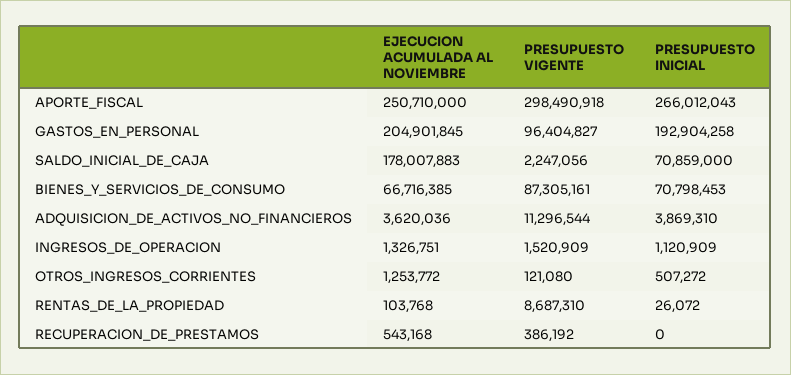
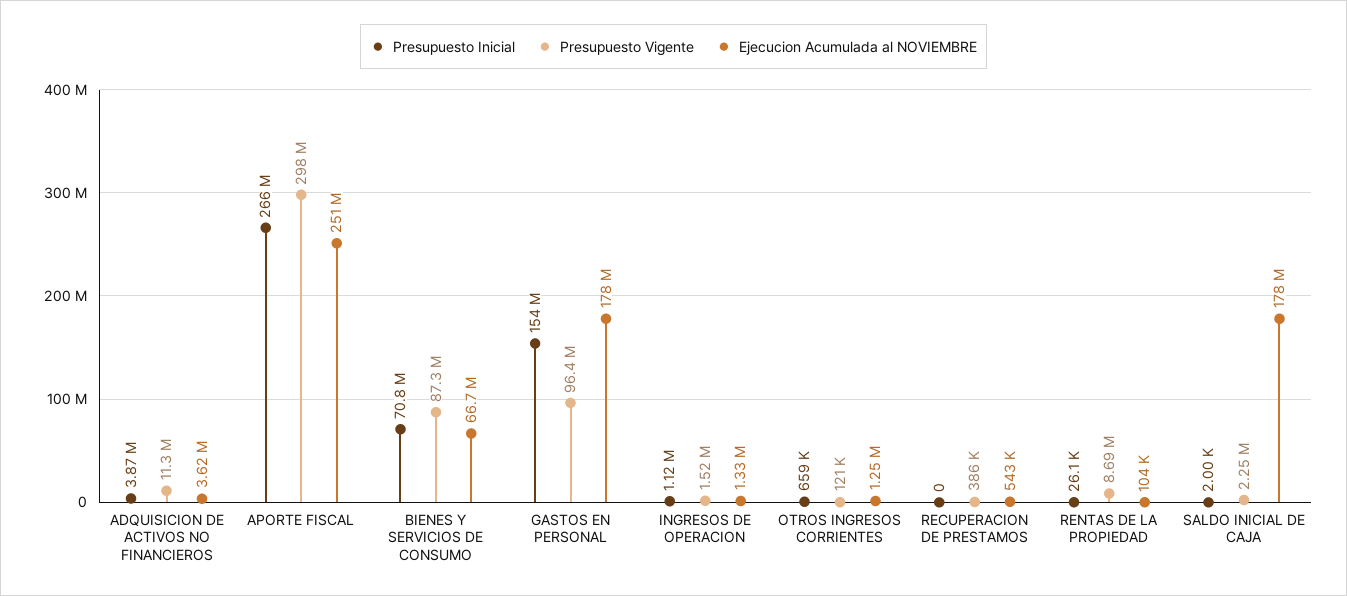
  {
    "EJECUCION ACUMULADA AL NOVIEMBRE": {
      "APORTE_FISCAL": 250710000,
-     "GASTOS_EN_PERSONAL": 204901845,
+     "GASTOS_EN_PERSONAL": 178000000,
      "SALDO_INICIAL_DE_CAJA": 178007883,
      "BIENES_Y_SERVICIOS_DE_CONSUMO": 66716385,
      "ADQUISICION_DE_ACTIVOS_NO_FINANCIEROS": 3620036,
      "INGRESOS_DE_OPERACION": 1326751,
      "OTROS_INGRESOS_CORRIENTES": 1253772,
      "RENTAS_DE_LA_PROPIEDAD": 103768,
      "RECUPERACION_DE_PRESTAMOS": 543168
    },
    "PRESUPUESTO VIGENTE": {
      "APORTE_FISCAL": 298490918,
      "GASTOS_EN_PERSONAL": 96404827,
      "SALDO_INICIAL_DE_CAJA": 2247056,
      "BIENES_Y_SERVICIOS_DE_CONSUMO": 87305161,
      "ADQUISICION_DE_ACTIVOS_NO_FINANCIEROS": 11296544,
      "INGRESOS_DE_OPERACION": 1520909,
      "OTROS_INGRESOS_CORRIENTES": 121080,
      "RENTAS_DE_LA_PROPIEDAD": 8687310,
      "RECUPERACION_DE_PRESTAMOS": 386192
    },
    "PRESUPUESTO INICIAL": {
      "APORTE_FISCAL": 266012043,
-     "GASTOS_EN_PERSONAL": 192904258,
+     "GASTOS_EN_PERSONAL": 154000000,
-     "SALDO_INICIAL_DE_CAJA": 70859000,
+     "SALDO_INICIAL_DE_CAJA": 2000,
      "BIENES_Y_SERVICIOS_DE_CONSUMO": 70798453,
      "ADQUISICION_DE_ACTIVOS_NO_FINANCIEROS": 3869310,
      "INGRESOS_DE_OPERACION": 1120909,
-     "OTROS_INGRESOS_CORRIENTES": 507272,
+     "OTROS_INGRESOS_CORRIENTES": 659000,
      "RENTAS_DE_LA_PROPIEDAD": 26072,
      "RECUPERACION_DE_PRESTAMOS": 0
    }
  }

